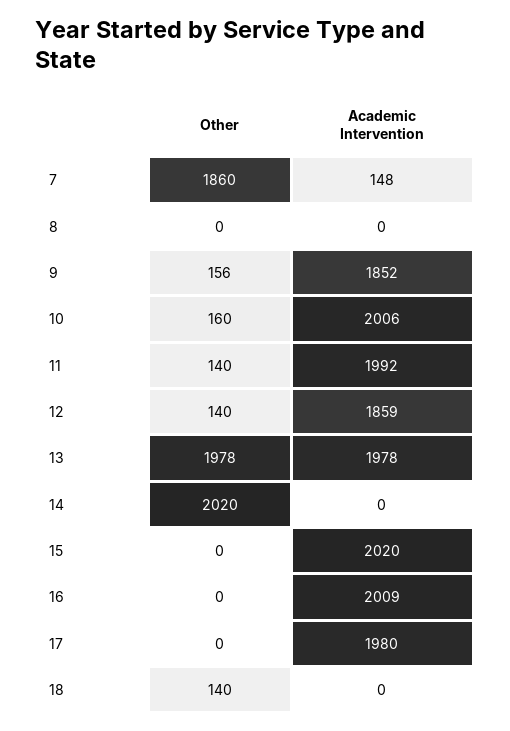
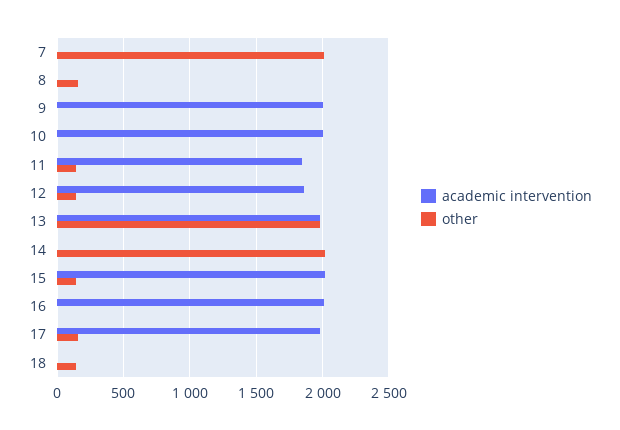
  {
    "Other": {
-     "7": 1860,
+     "7": 2000,
-     "8": 0,
+     "8": 150,
-     "9": 156,
+     "9": 0,
-     "10": 160,
+     "10": 0,
      "11": 140,
      "12": 140,
      "13": 1978,
      "14": 2020,
-     "15": 0,
+     "15": 150,
      "16": 0,
-     "17": 0,
+     "17": 150,
      "18": 140
    },
    "Academic Intervention": {
-     "7": 148,
+     "7": 0,
      "8": 0,
-     "9": 1852,
+     "9": 2000,
      "10": 2006,
-     "11": 1992,
+     "11": 1850,
      "12": 1859,
      "13": 1978,
      "14": 0,
      "15": 2020,
      "16": 2009,
      "17": 1980,
      "18": 0
    }
  }

